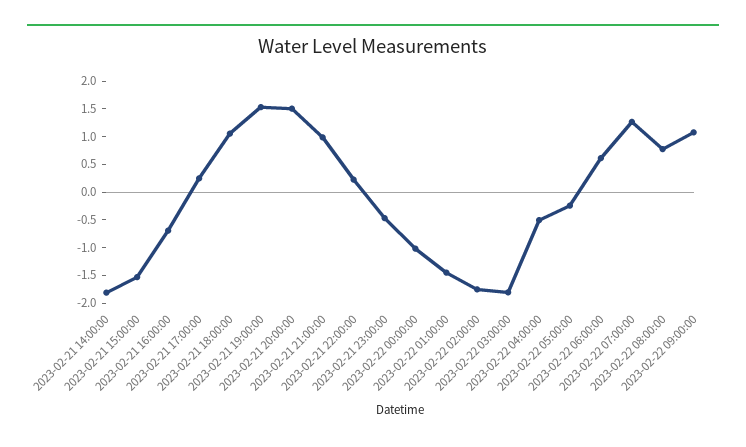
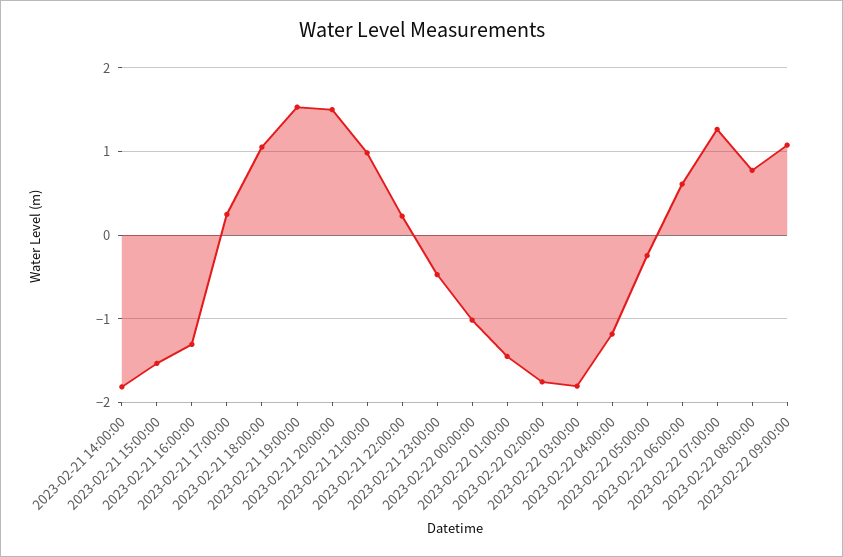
  {
    "2023-02-21 14:00:00": -1.8,
    "2023-02-21 15:00:00": -1.5,
-   "2023-02-21 16:00:00": -0.75,
+   "2023-02-21 16:00:00": -1.3,
    "2023-02-21 17:00:00": 0.2,
    "2023-02-21 18:00:00": 1.1,
    "2023-02-21 19:00:00": 1.5,
    "2023-02-21 20:00:00": 1.5,
    "2023-02-21 21:00:00": 1,
    "2023-02-21 22:00:00": 0.2,
    "2023-02-21 23:00:00": -0.5,
    "2023-02-22 00:00:00": -1,
    "2023-02-22 01:00:00": -1.5,
    "2023-02-22 02:00:00": -1.8,
    "2023-02-22 03:00:00": -1.8,
-   "2023-02-22 04:00:00": -0.5,
+   "2023-02-22 04:00:00": -1.2,
    "2023-02-22 05:00:00": -0.2,
    "2023-02-22 06:00:00": 0.6,
    "2023-02-22 07:00:00": 1.3,
    "2023-02-22 08:00:00": 0.8,
    "2023-02-22 09:00:00": 1.1
  }

